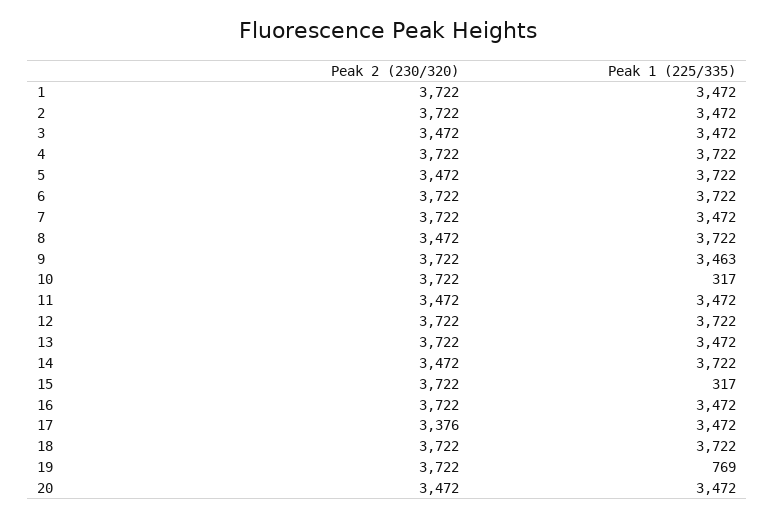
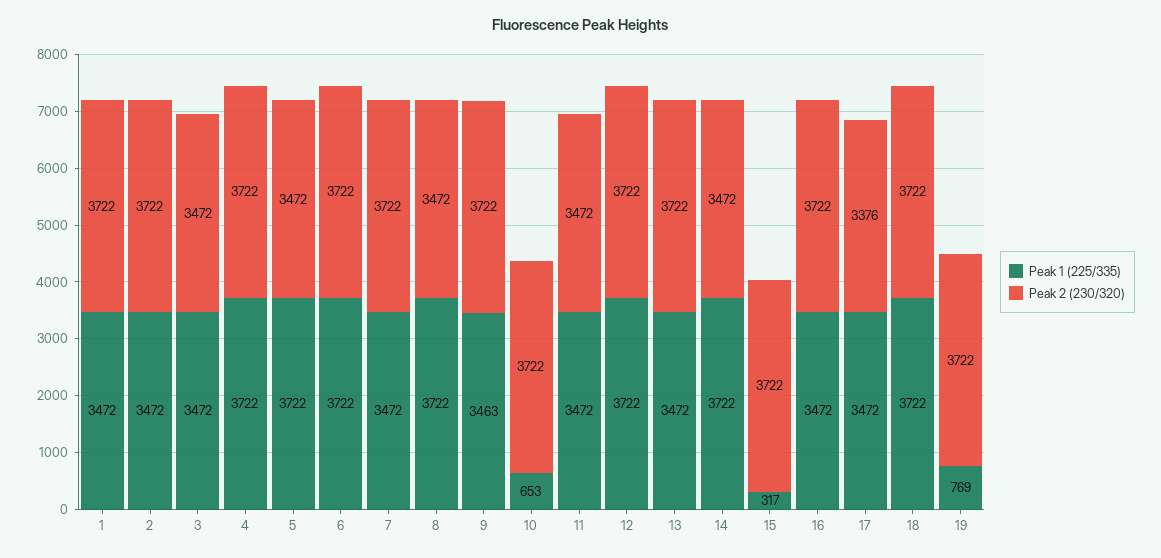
  {
    "Peak 2 (230/320)": {
      "1": 3722,
      "2": 3722,
      "3": 3472,
      "4": 3722,
      "5": 3472,
      "6": 3722,
      "7": 3722,
      "8": 3472,
      "9": 3722,
      "10": 3722,
      "11": 3472,
      "12": 3722,
      "13": 3722,
      "14": 3472,
      "15": 3722,
      "16": 3722,
      "17": 3376,
      "18": 3722,
-     "19": 3722,
+     "19": 3722
-     "20": 3472
    },
    "Peak 1 (225/335)": {
      "1": 3472,
      "2": 3472,
      "3": 3472,
      "4": 3722,
      "5": 3722,
      "6": 3722,
      "7": 3472,
      "8": 3722,
      "9": 3463,
-     "10": 317,
+     "10": 653,
      "11": 3472,
      "12": 3722,
      "13": 3472,
      "14": 3722,
      "15": 317,
      "16": 3472,
      "17": 3472,
      "18": 3722,
-     "19": 769,
+     "19": 769
-     "20": 3472
    }
  }

